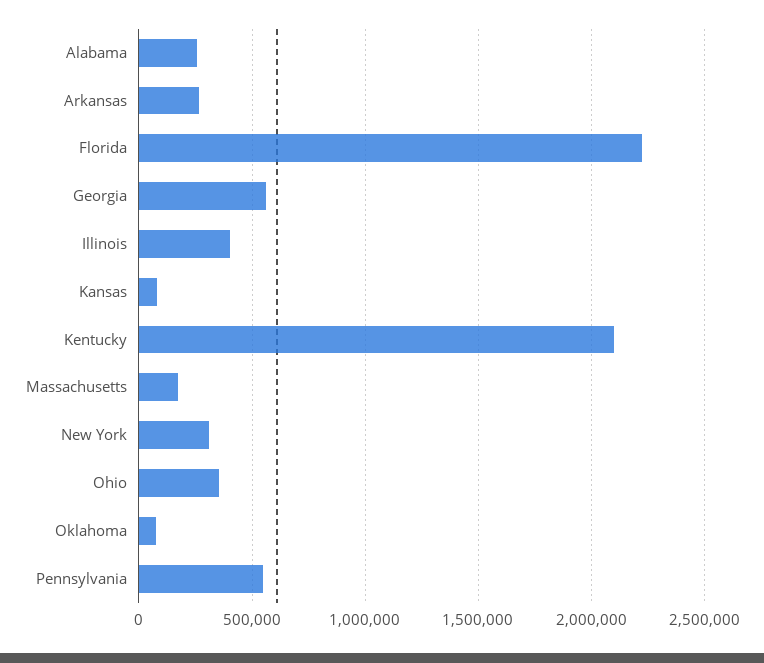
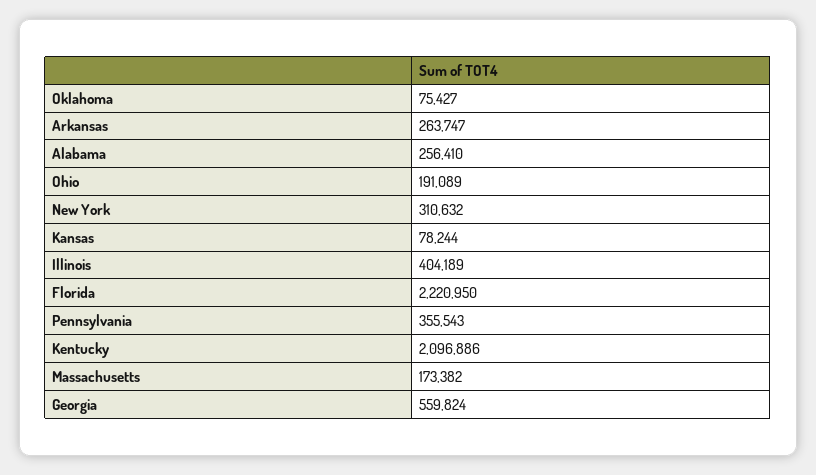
  {
    "Alabama": 256410,
    "Arkansas": 263747,
    "Florida": 2220950,
    "Georgia": 559824,
    "Illinois": 404189,
    "Kansas": 78244,
    "Kentucky": 2096886,
    "Massachusetts": 173382,
    "New York": 310632,
-   "Ohio": 350000,
+   "Ohio": 191089,
    "Oklahoma": 75427,
-   "Pennsylvania": 550000
+   "Pennsylvania": 355543
  }

